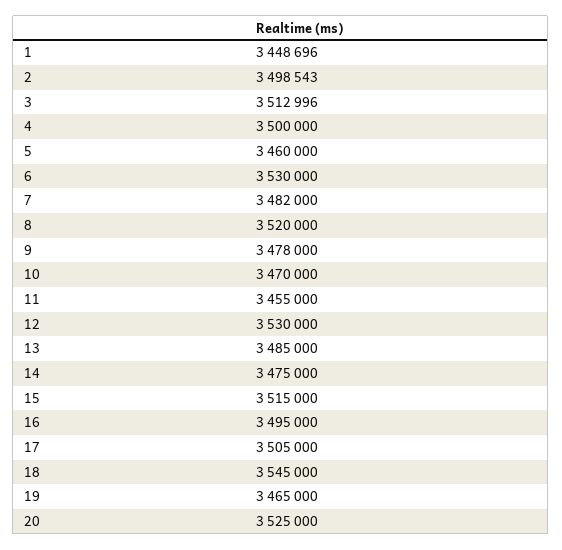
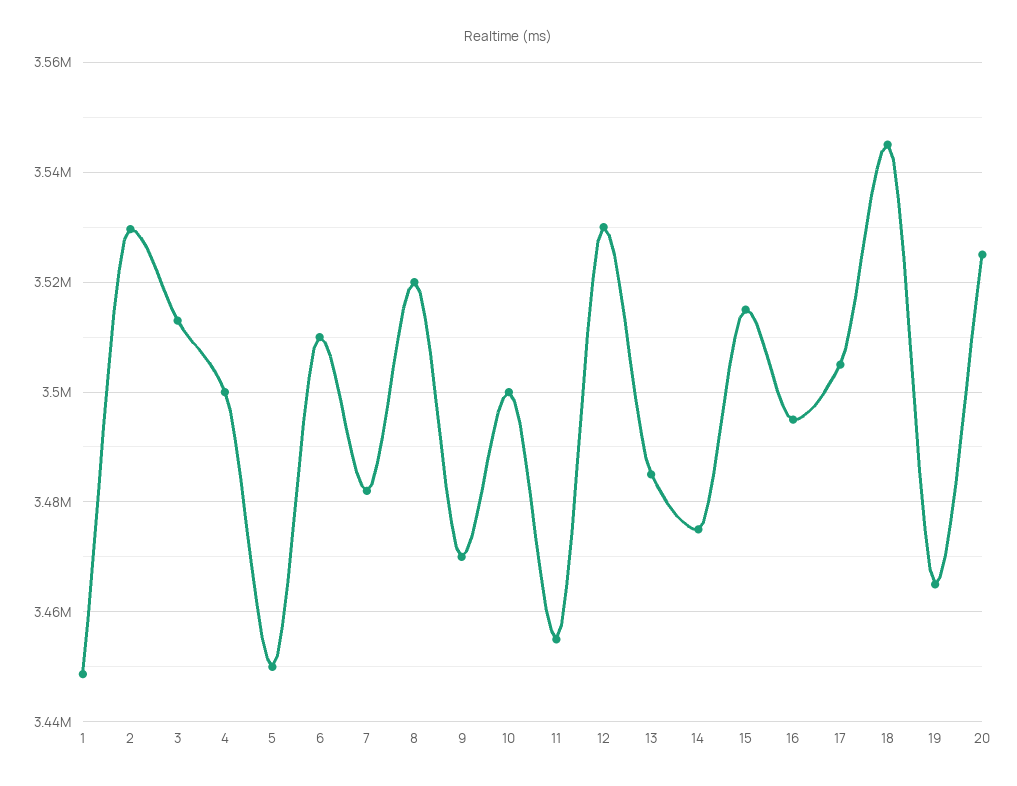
  {
    "1": 3448696,
-   "2": 3498543,
+   "2": 3530000,
    "3": 3512996,
    "4": 3500000,
-   "5": 3460000,
+   "5": 3450000,
-   "6": 3530000,
+   "6": 3510000,
    "7": 3482000,
    "8": 3520000,
-   "9": 3478000,
+   "9": 3470000,
-   "10": 3470000,
+   "10": 3500000,
    "11": 3455000,
    "12": 3530000,
    "13": 3485000,
    "14": 3475000,
    "15": 3515000,
    "16": 3495000,
    "17": 3505000,
    "18": 3545000,
    "19": 3465000,
    "20": 3525000
  }

